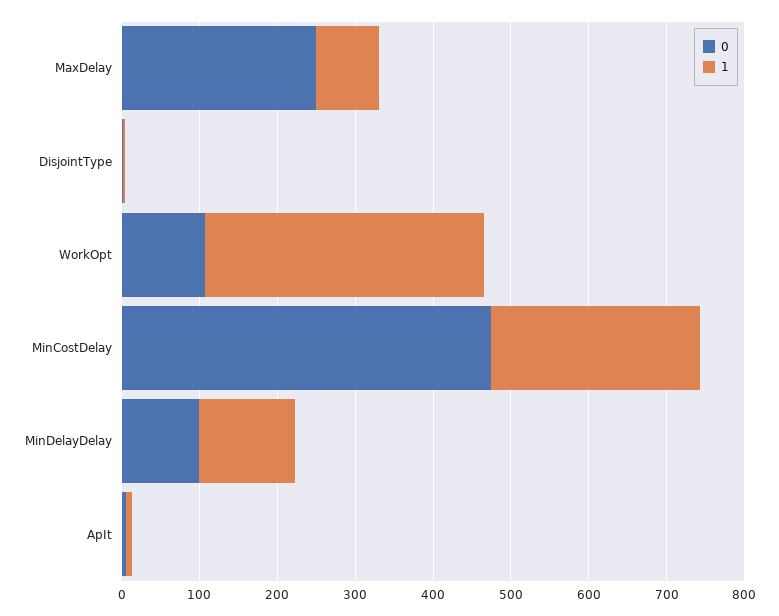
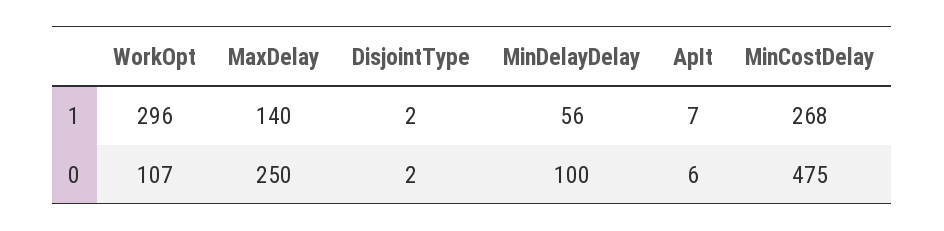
  {
    "0": {
      "MaxDelay": 250,
      "DisjointType": 2,
      "WorkOpt": 107,
      "MinCostDelay": 475,
      "MinDelayDelay": 100,
      "ApIt": 6
    },
    "1": {
-     "MaxDelay": 80,
+     "MaxDelay": 140,
      "DisjointType": 2,
-     "WorkOpt": 360,
+     "WorkOpt": 296,
      "MinCostDelay": 268,
-     "MinDelayDelay": 120,
+     "MinDelayDelay": 56,
      "ApIt": 7
    }
  }

